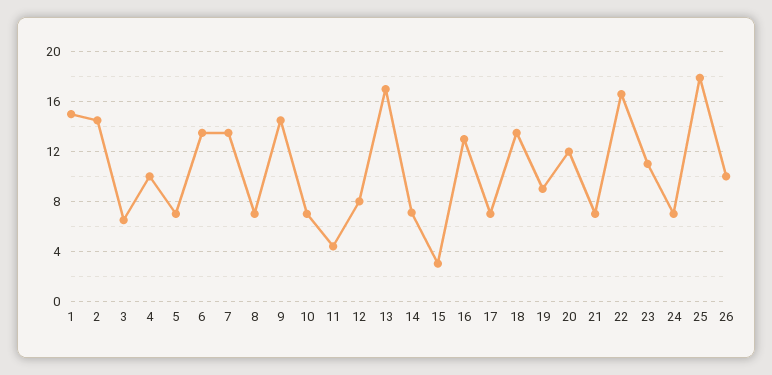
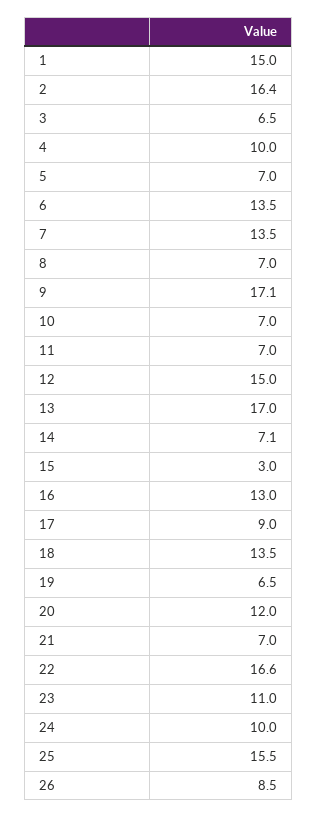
  {
    "1": 15,
-   "2": 14.5,
+   "2": 16.4,
    "3": 6.5,
    "4": 10,
    "5": 7,
    "6": 13.5,
    "7": 13.5,
    "8": 7,
-   "9": 14.5,
+   "9": 17.1,
    "10": 7,
-   "11": 4.5,
+   "11": 7,
-   "12": 8,
+   "12": 15,
    "13": 17,
    "14": 7.1,
    "15": 3,
    "16": 13,
-   "17": 7,
+   "17": 9,
    "18": 13.5,
-   "19": 9,
+   "19": 6.5,
    "20": 12,
    "21": 7,
    "22": 16.6,
    "23": 11,
-   "24": 7,
+   "24": 10,
-   "25": 18,
+   "25": 15.5,
-   "26": 10
+   "26": 8.5
  }

